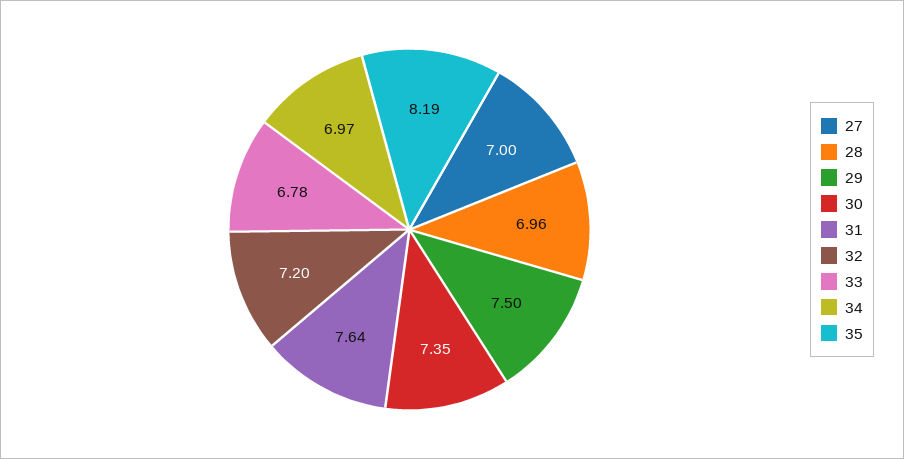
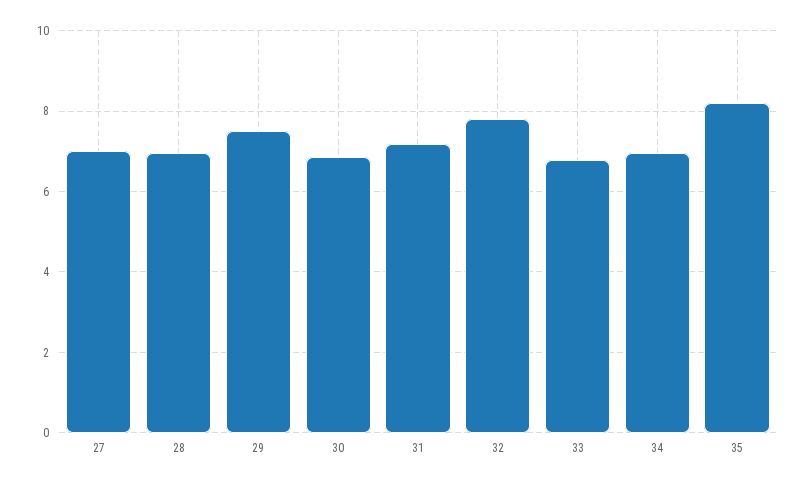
  {
    "27": 7,
    "28": 6.96,
    "29": 7.5,
-   "30": 7.35,
+   "30": 6.8,
-   "31": 7.64,
+   "31": 7.2,
-   "32": 7.2,
+   "32": 7.8,
    "33": 6.78,
    "34": 6.97,
    "35": 8.19
  }

